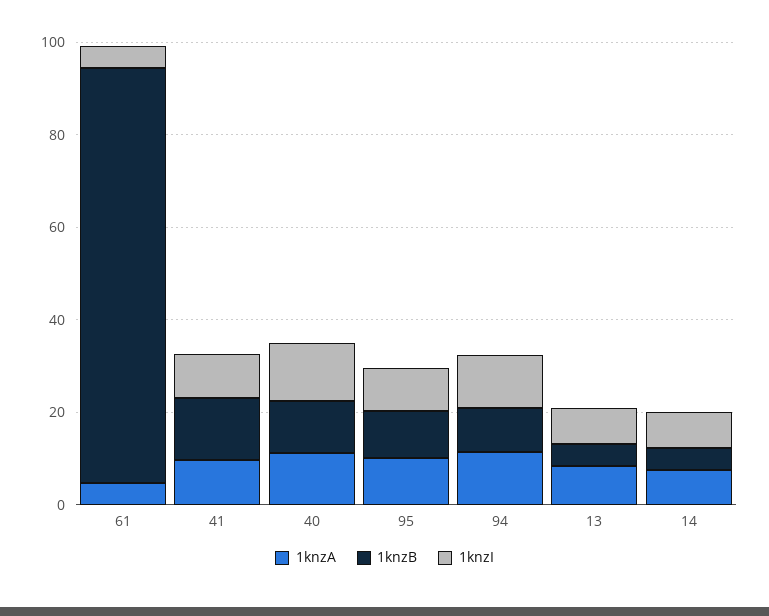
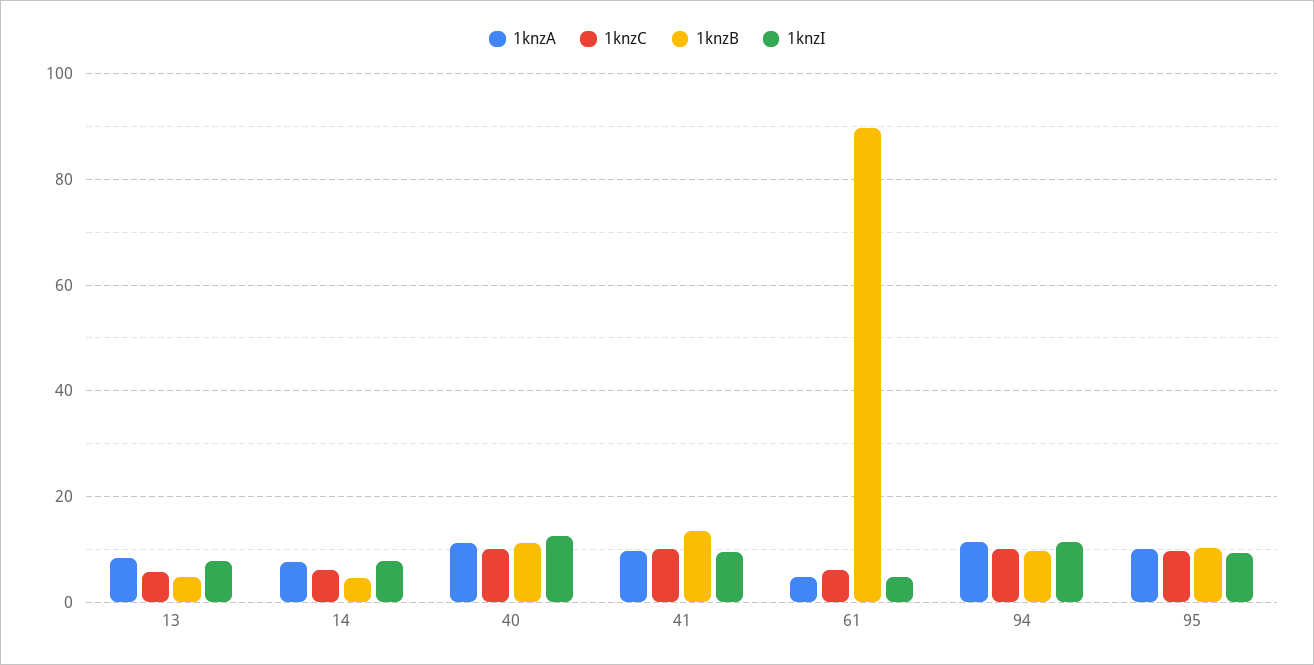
  {
    "1knzA": {
      "61": 4,
      "41": 10,
      "40": 12,
      "95": 10,
      "94": 12,
      "13": 8,
      "14": 8
    },
    "1knzB": {
      "61": 90,
      "41": 14,
      "40": 12,
      "95": 10,
      "94": 10,
      "13": 4,
      "14": 4
    },
    "1knzI": {
      "61": 4,
      "41": 10,
      "40": 12,
      "95": 10,
      "94": 12,
      "13": 8,
      "14": 8
-   }
+   },
+   "1knzC": {
+     "13": 6,
+     "14": 6,
+     "40": 10,
+     "41": 10,
+     "61": 6,
+     "94": 10,
+     "95": 10
+   }
  }

